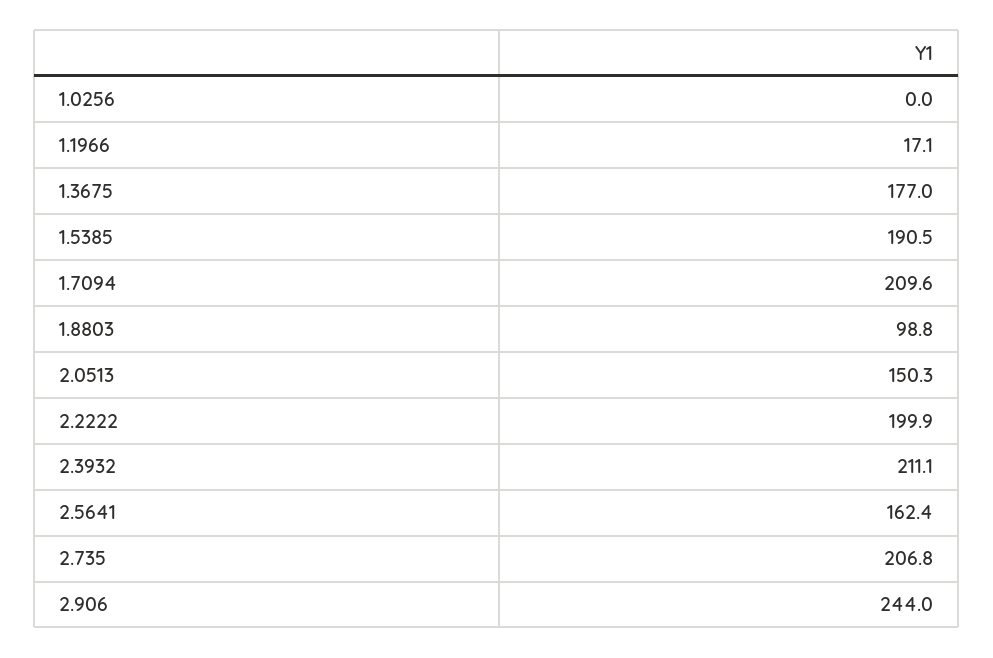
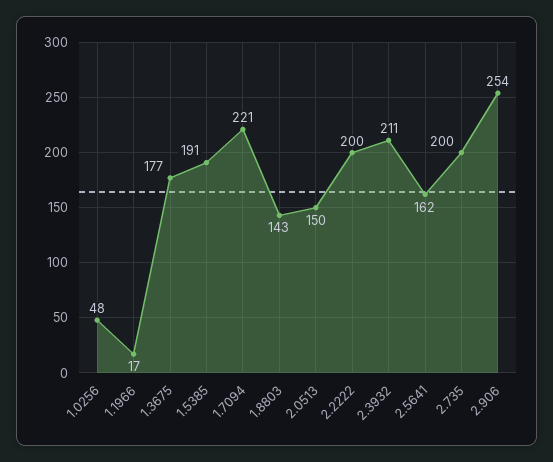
  {
-   "1.0256": 0,
+   "1.0256": 48,
    "1.1966": 17.1,
    "1.3675": 177,
    "1.5385": 190.5,
-   "1.7094": 209.6,
+   "1.7094": 221,
-   "1.8803": 98.8,
+   "1.8803": 143,
    "2.0513": 150.3,
    "2.2222": 199.9,
    "2.3932": 211.1,
    "2.5641": 162.4,
-   "2.735": 206.8,
+   "2.735": 200,
-   "2.906": 244
+   "2.906": 254
  }

